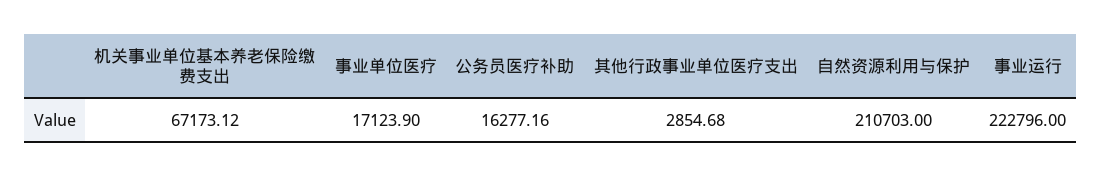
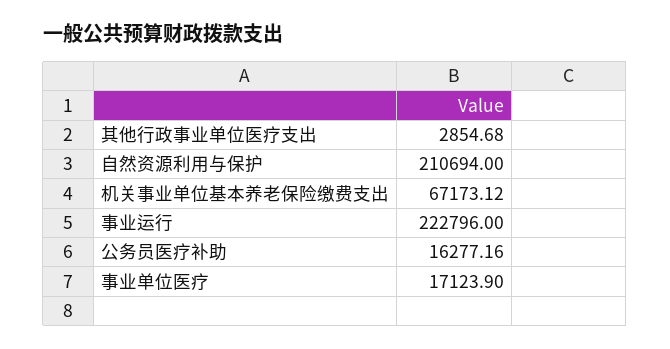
  {
    "机关事业单位基本养老保险缴费支出": 67173.12,
    "事业单位医疗": 17123.9,
    "公务员医疗补助": 16277.16,
    "其他行政事业单位医疗支出": 2854.68,
-   "自然资源利用与保护": 210703,
+   "自然资源利用与保护": 210694,
    "事业运行": 222796
  }

